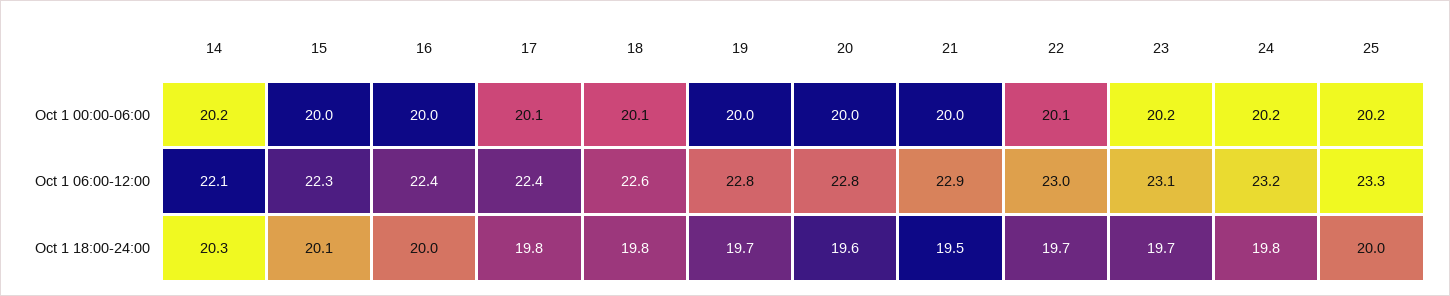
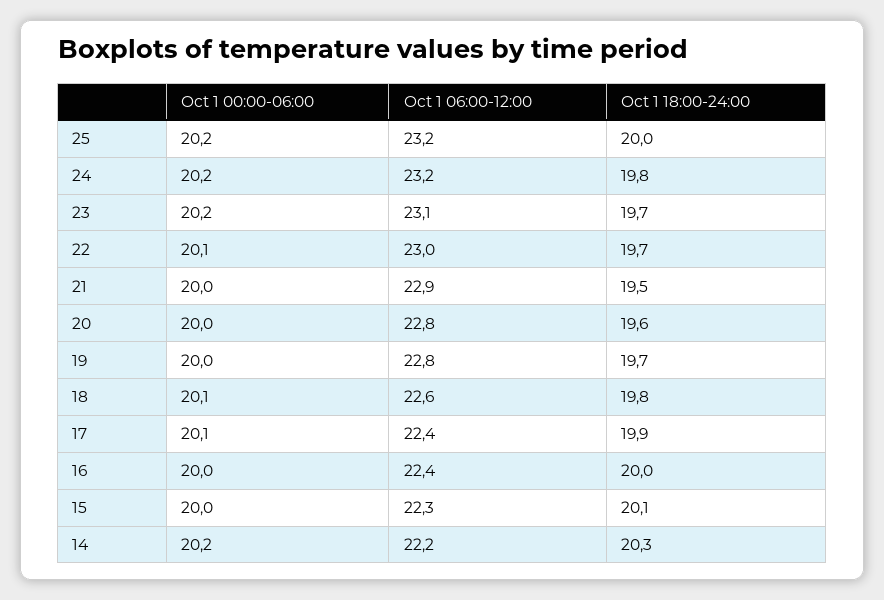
  {
    "14": {
      "Oct 1 00:00-06:00": 20.2,
-     "Oct 1 06:00-12:00": 22.1,
+     "Oct 1 06:00-12:00": 22.2,
      "Oct 1 18:00-24:00": 20.3
    },
    "15": {
      "Oct 1 00:00-06:00": 20,
      "Oct 1 06:00-12:00": 22.3,
      "Oct 1 18:00-24:00": 20.1
    },
    "16": {
      "Oct 1 00:00-06:00": 20,
      "Oct 1 06:00-12:00": 22.4,
      "Oct 1 18:00-24:00": 20
    },
    "17": {
      "Oct 1 00:00-06:00": 20.1,
      "Oct 1 06:00-12:00": 22.4,
-     "Oct 1 18:00-24:00": 19.8
+     "Oct 1 18:00-24:00": 19.9
    },
    "18": {
      "Oct 1 00:00-06:00": 20.1,
      "Oct 1 06:00-12:00": 22.6,
      "Oct 1 18:00-24:00": 19.8
    },
    "19": {
      "Oct 1 00:00-06:00": 20,
      "Oct 1 06:00-12:00": 22.8,
      "Oct 1 18:00-24:00": 19.7
    },
    "20": {
      "Oct 1 00:00-06:00": 20,
      "Oct 1 06:00-12:00": 22.8,
      "Oct 1 18:00-24:00": 19.6
    },
    "21": {
      "Oct 1 00:00-06:00": 20,
      "Oct 1 06:00-12:00": 22.9,
      "Oct 1 18:00-24:00": 19.5
    },
    "22": {
      "Oct 1 00:00-06:00": 20.1,
      "Oct 1 06:00-12:00": 23,
      "Oct 1 18:00-24:00": 19.7
    },
    "23": {
      "Oct 1 00:00-06:00": 20.2,
      "Oct 1 06:00-12:00": 23.1,
      "Oct 1 18:00-24:00": 19.7
    },
    "24": {
      "Oct 1 00:00-06:00": 20.2,
      "Oct 1 06:00-12:00": 23.2,
      "Oct 1 18:00-24:00": 19.8
    },
    "25": {
      "Oct 1 00:00-06:00": 20.2,
-     "Oct 1 06:00-12:00": 23.3,
+     "Oct 1 06:00-12:00": 23.2,
      "Oct 1 18:00-24:00": 20
    }
  }

